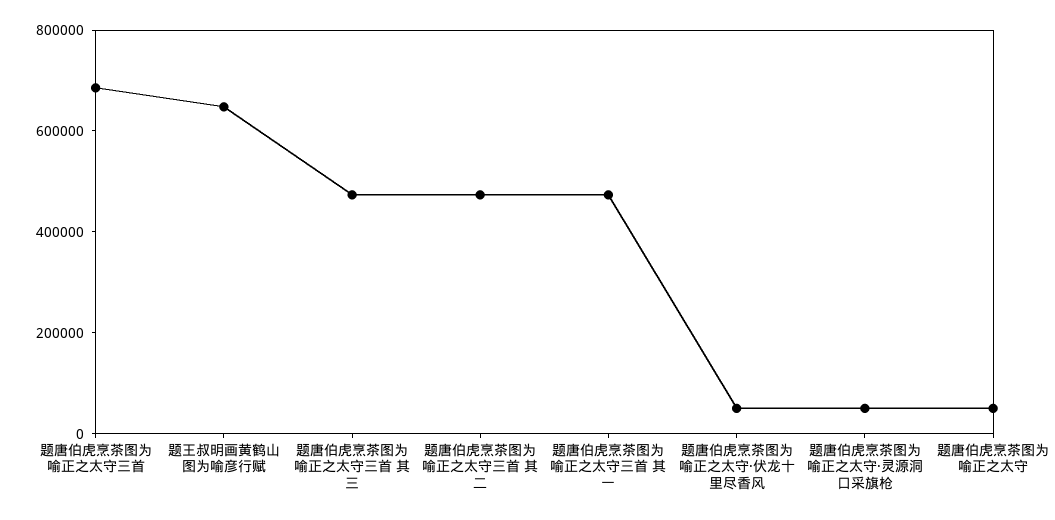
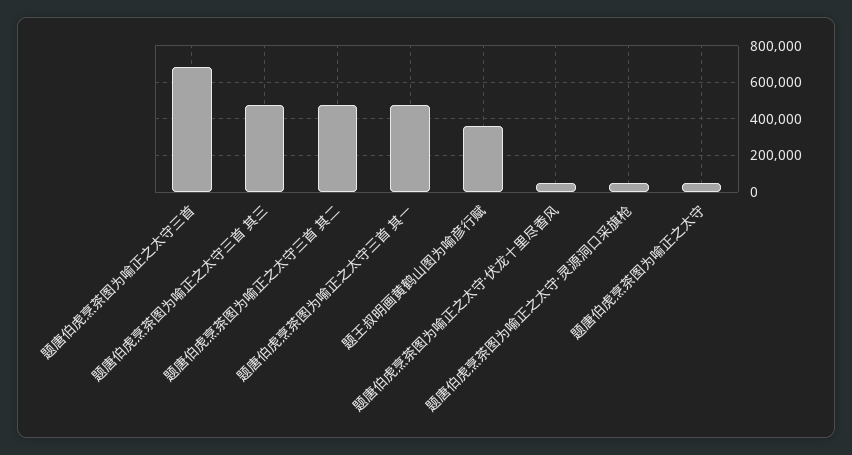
  {
    "题唐伯虎烹茶图为喻正之太守三首": 700000,
-   "题王叔明画黄鹤山图为喻彦行赋": 650000,
+   "题王叔明画黄鹤山图为喻彦行赋": 350000,
    "题唐伯虎烹茶图为喻正之太守三首 其三": 450000,
    "题唐伯虎烹茶图为喻正之太守三首 其二": 450000,
    "题唐伯虎烹茶图为喻正之太守三首 其一": 450000,
    "题唐伯虎烹茶图为喻正之太守·伏龙十里尽香风": 50000,
    "题唐伯虎烹茶图为喻正之太守·灵源洞口采旗枪": 50000,
    "题唐伯虎烹茶图为喻正之太守": 50000
  }

